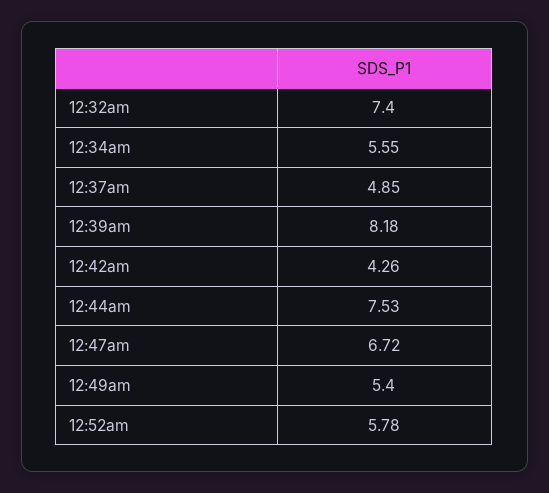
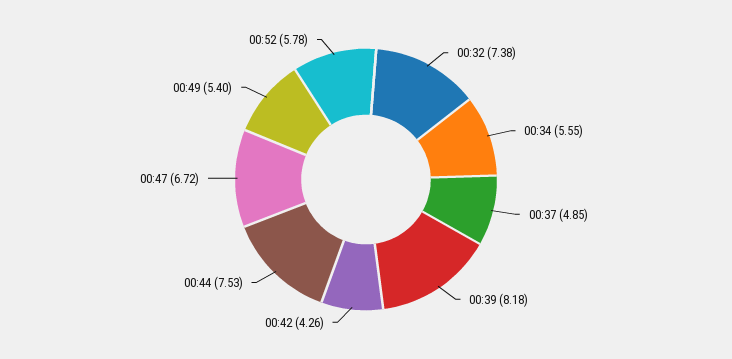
  {
-   "12:32am": 7.4,
+   "12:32am": 7.38,
    "12:34am": 5.55,
    "12:37am": 4.85,
    "12:39am": 8.18,
    "12:42am": 4.26,
    "12:44am": 7.53,
    "12:47am": 6.72,
    "12:49am": 5.4,
    "12:52am": 5.78
  }

